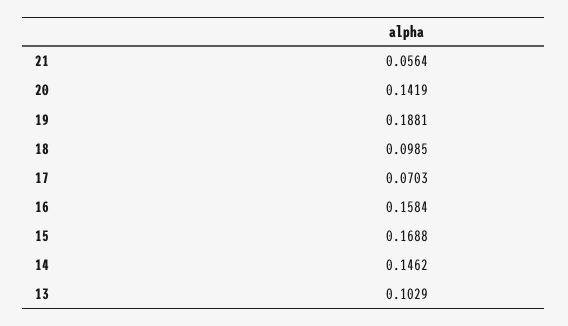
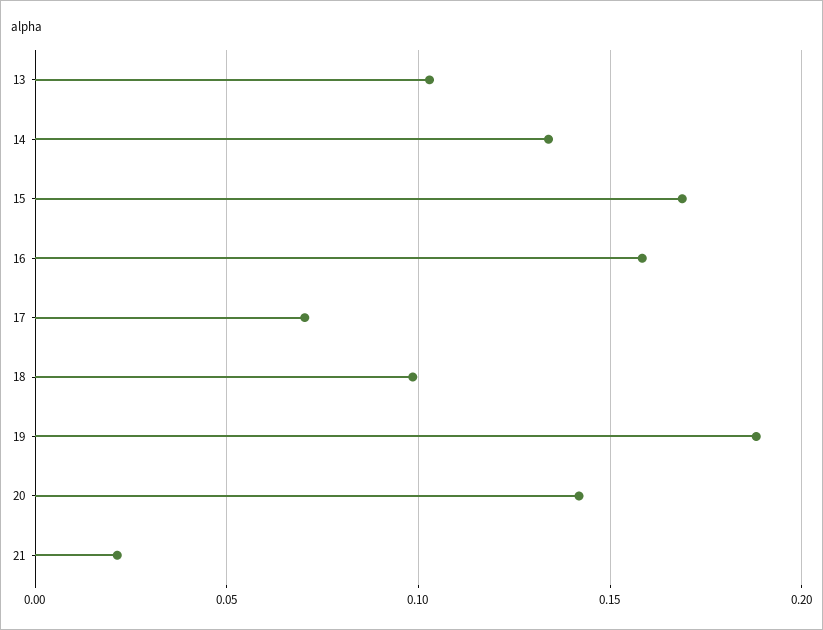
  {
-   "21": 0.0564,
+   "21": 0.02,
    "20": 0.1419,
    "19": 0.1881,
    "18": 0.0985,
    "17": 0.0703,
    "16": 0.1584,
    "15": 0.1688,
-   "14": 0.1462,
+   "14": 0.135,
    "13": 0.1029
  }

